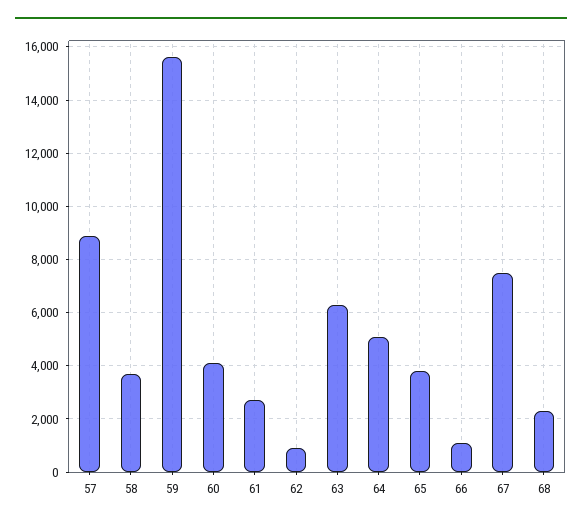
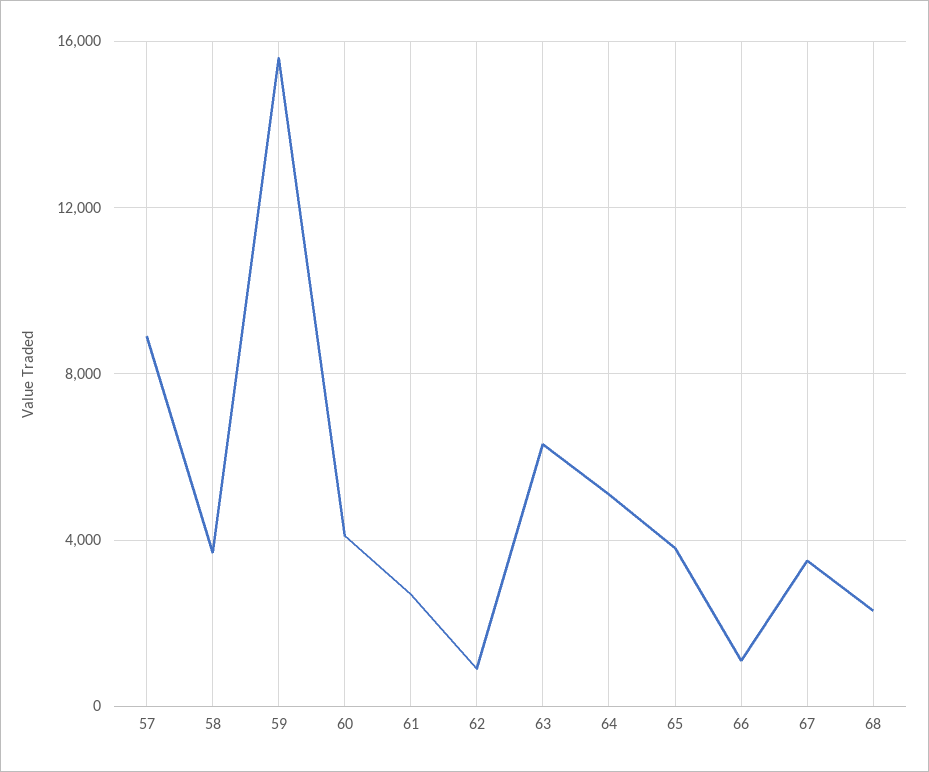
  {
    "57": 9000,
    "58": 3750,
    "59": 15500,
    "60": 4000,
    "61": 2750,
    "62": 1000,
    "63": 6250,
    "64": 5000,
    "65": 3750,
    "66": 1000,
-   "67": 7500,
+   "67": 3500,
    "68": 2250
  }

